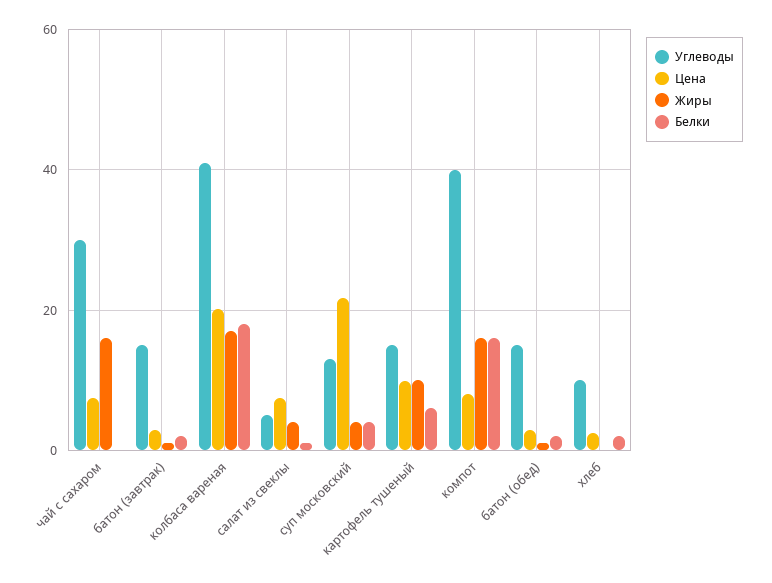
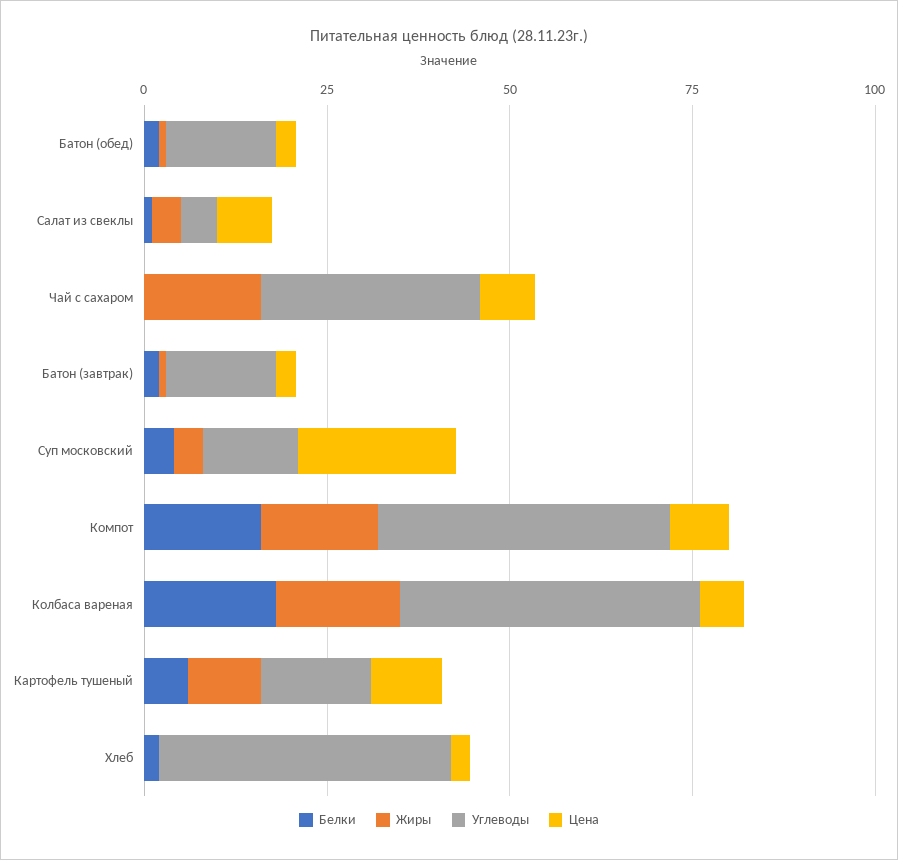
  {
    "Углеводы": {
      "чай с сахаром": 30,
      "батон (завтрак)": 16,
      "колбаса вареная": 42,
      "салат из свеклы": 6,
      "суп московский": 14,
      "картофель тушеный": 16,
      "компот": 40,
      "батон (обед)": 16,
-     "хлеб": 10
+     "хлеб": 40
    },
    "Цена": {
      "чай с сахаром": 8,
      "батон (завтрак)": 2,
-     "колбаса вареная": 20,
+     "колбаса вареная": 5,
      "салат из свеклы": 8,
      "суп московский": 22,
      "картофель тушеный": 10,
      "компот": 8,
      "батон (обед)": 2,
      "хлеб": 2
    },
    "Жиры": {
      "чай с сахаром": 16,
      "батон (завтрак)": 2,
      "колбаса вареная": 18,
      "салат из свеклы": 4,
      "суп московский": 4,
      "картофель тушеный": 10,
      "компот": 16,
      "батон (обед)": 2,
      "хлеб": 0
    },
    "Белки": {
      "чай с сахаром": 0,
      "батон (завтрак)": 2,
      "колбаса вареная": 18,
      "салат из свеклы": 2,
      "суп московский": 4,
      "картофель тушеный": 6,
      "компот": 16,
      "батон (обед)": 2,
      "хлеб": 2
    }
  }

